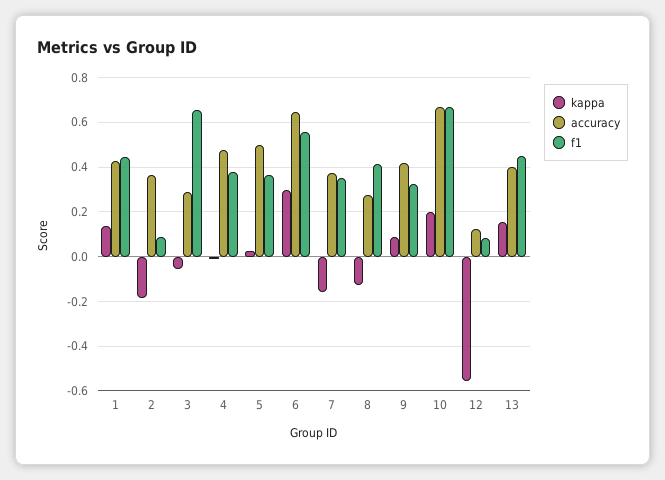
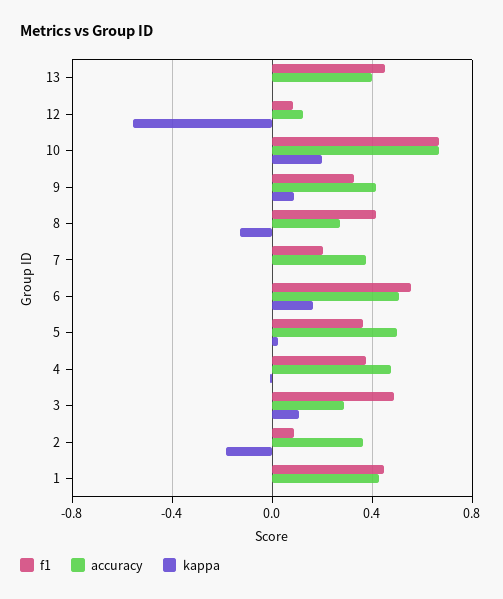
  {
    "kappa": {
-     "1": 0.15,
+     "1": 0,
      "2": -0.2,
-     "3": -0.05,
+     "3": 0.1,
      "4": 0,
      "5": 0,
-     "6": 0.3,
+     "6": 0.15,
-     "7": -0.15,
+     "7": 0,
      "8": -0.15,
      "9": 0.1,
      "10": 0.2,
      "12": -0.55,
-     "13": 0.15
+     "13": 0
    },
    "accuracy": {
      "1": 0.45,
      "2": 0.35,
      "3": 0.3,
      "4": 0.5,
      "5": 0.5,
-     "6": 0.65,
+     "6": 0.5,
      "7": 0.4,
      "8": 0.25,
      "9": 0.4,
      "10": 0.65,
      "12": 0.15,
      "13": 0.4
    },
    "f1": {
      "1": 0.45,
      "2": 0.1,
-     "3": 0.65,
+     "3": 0.5,
      "4": 0.4,
      "5": 0.35,
      "6": 0.55,
-     "7": 0.35,
+     "7": 0.2,
      "8": 0.4,
      "9": 0.35,
      "10": 0.65,
      "12": 0.1,
      "13": 0.45
    }
  }

